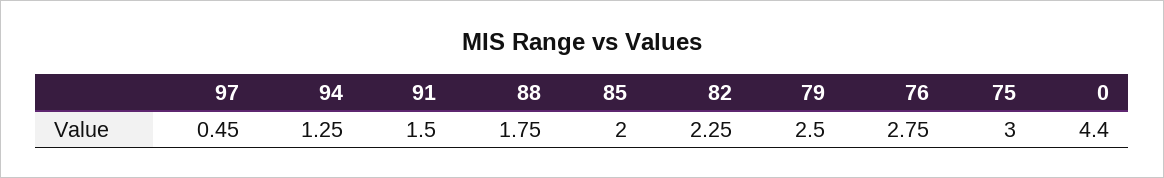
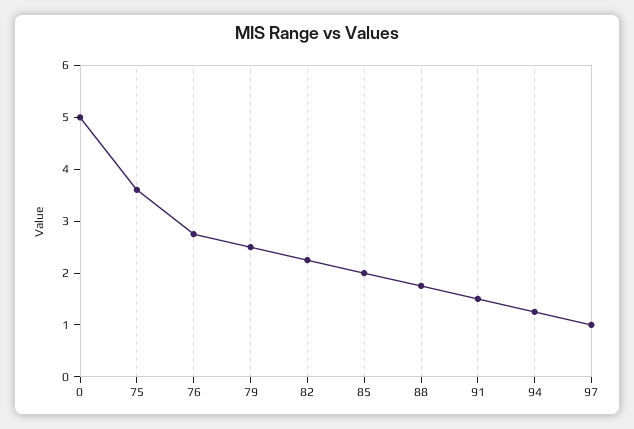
  {
-   "97": 0.45,
+   "97": 1,
    "94": 1.25,
    "91": 1.5,
    "88": 1.75,
    "85": 2,
    "82": 2.25,
    "79": 2.5,
    "76": 2.75,
-   "75": 3,
+   "75": 3.6,
-   "0": 4.4
+   "0": 5
  }

